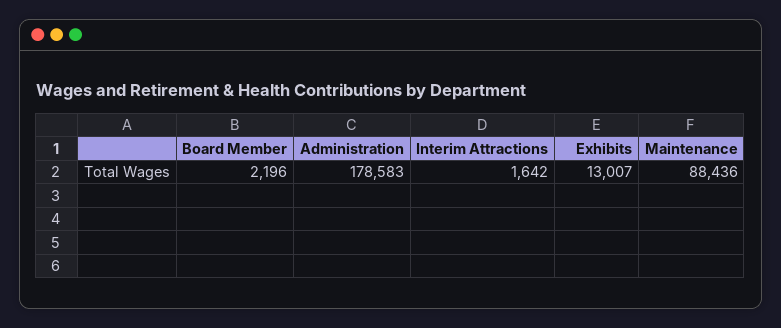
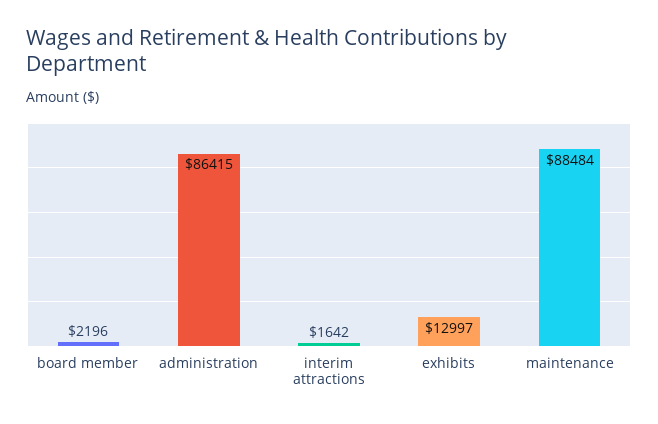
  {
    "Board Member": 2196,
-   "Administration": 178583,
+   "Administration": 86415,
    "Interim Attractions": 1642,
-   "Exhibits": 13007,
+   "Exhibits": 12997,
-   "Maintenance": 88436
+   "Maintenance": 88484
  }

